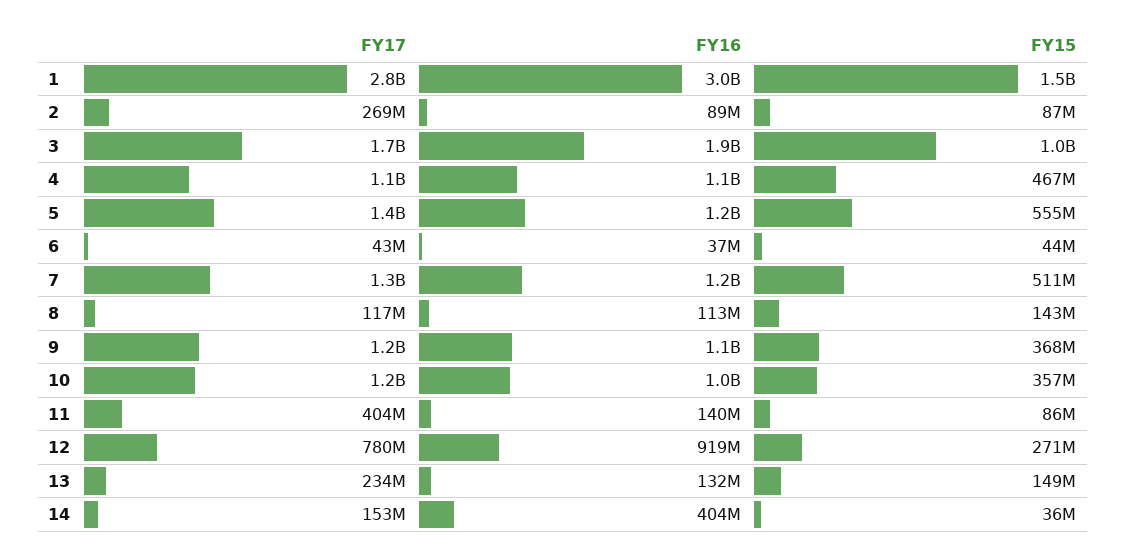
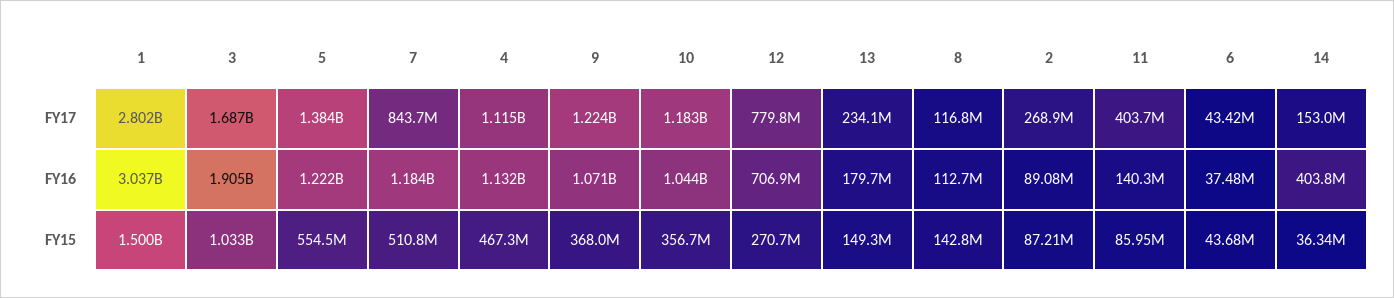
  {
    "FY17": {
      "1": 2802000000,
      "2": 268900000,
      "3": 1687000000,
      "4": 1115000000,
      "5": 1384000000,
      "6": 43420000,
-     "7": 1300000000,
+     "7": 843700000,
      "8": 116800000,
      "9": 1224000000,
      "10": 1183000000,
      "11": 403700000,
      "12": 779800000,
      "13": 234100000,
      "14": 153000000
    },
    "FY16": {
      "1": 3037000000,
      "2": 89080000,
      "3": 1905000000,
      "4": 1132000000,
      "5": 1222000000,
      "6": 37480000,
      "7": 1184000000,
      "8": 112700000,
      "9": 1071000000,
      "10": 1044000000,
      "11": 140300000,
-     "12": 919000000,
+     "12": 706900000,
-     "13": 132000000,
+     "13": 179700000,
      "14": 403800000
    },
    "FY15": {
      "1": 1500000000,
      "2": 87210000,
      "3": 1033000000,
      "4": 467300000,
      "5": 554500000,
      "6": 43680000,
      "7": 510800000,
      "8": 142800000,
      "9": 368000000,
      "10": 356700000,
      "11": 85950000,
      "12": 270700000,
      "13": 149300000,
      "14": 36340000
    }
  }

